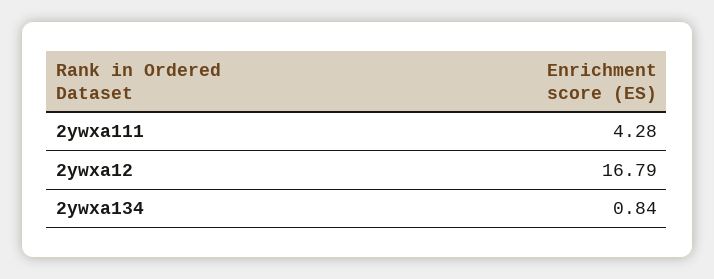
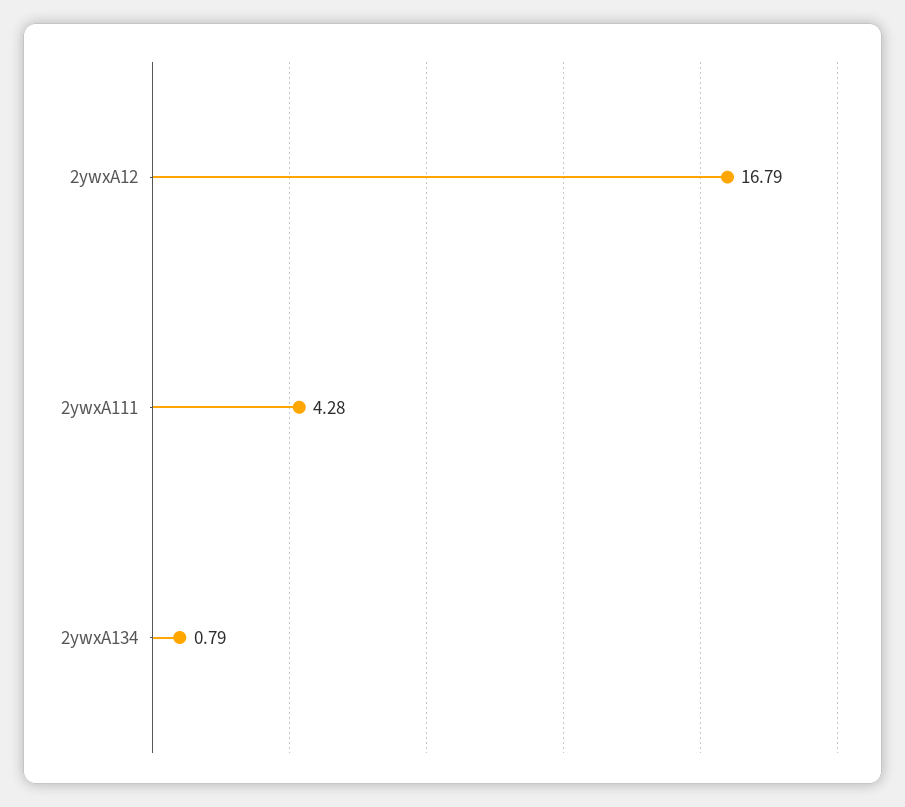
  {
    "2ywxa111": 4.28,
    "2ywxa12": 16.79,
-   "2ywxa134": 0.84
+   "2ywxa134": 0.79
  }

